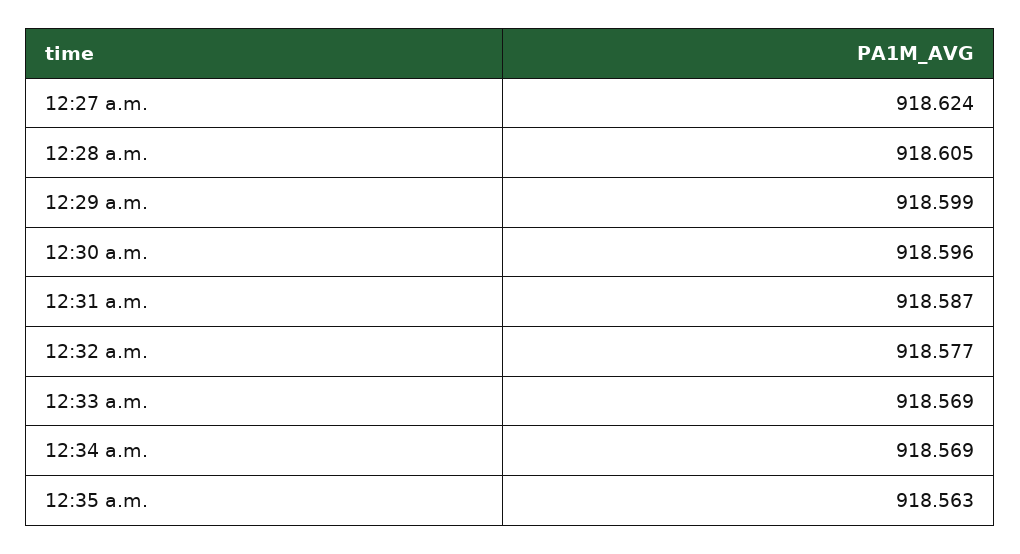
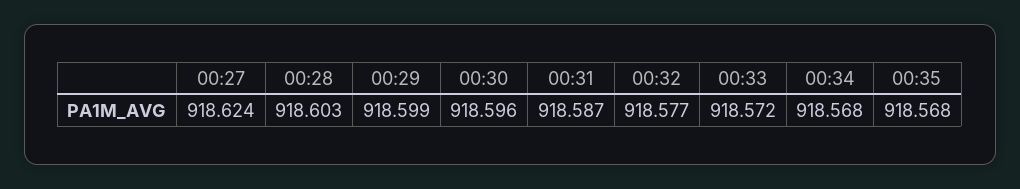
  {
    "12:27 a.m.": 918.624,
-   "12:28 a.m.": 918.605,
+   "12:28 a.m.": 918.603,
    "12:29 a.m.": 918.599,
    "12:30 a.m.": 918.596,
    "12:31 a.m.": 918.587,
    "12:32 a.m.": 918.577,
-   "12:33 a.m.": 918.569,
+   "12:33 a.m.": 918.572,
-   "12:34 a.m.": 918.569,
+   "12:34 a.m.": 918.568,
-   "12:35 a.m.": 918.563
+   "12:35 a.m.": 918.568
  }

